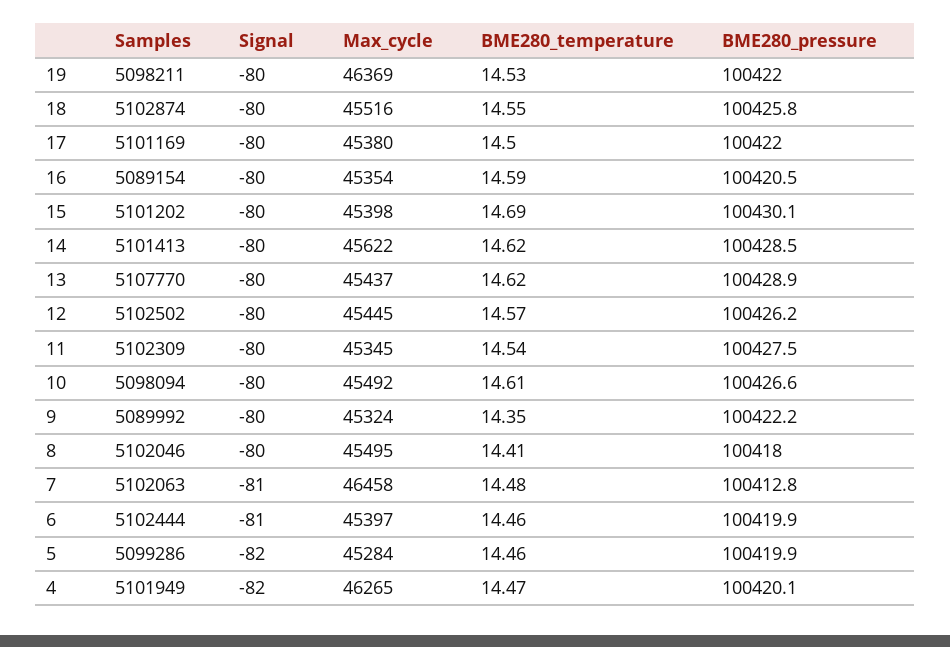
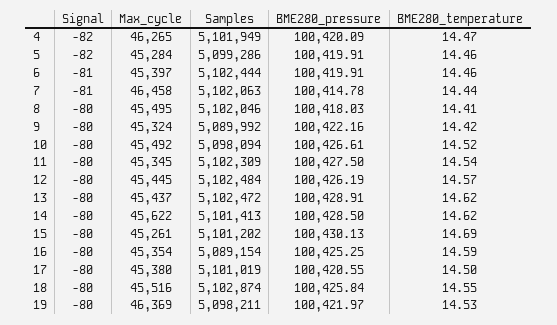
  {
    "Samples": {
      "19": 5098211,
      "18": 5102874,
-     "17": 5101169,
+     "17": 5101019,
      "16": 5089154,
      "15": 5101202,
      "14": 5101413,
-     "13": 5107770,
+     "13": 5102472,
-     "12": 5102502,
+     "12": 5102484,
      "11": 5102309,
      "10": 5098094,
      "9": 5089992,
      "8": 5102046,
      "7": 5102063,
      "6": 5102444,
      "5": 5099286,
      "4": 5101949
    },
    "Signal": {
      "19": -80,
      "18": -80,
      "17": -80,
      "16": -80,
      "15": -80,
      "14": -80,
      "13": -80,
      "12": -80,
      "11": -80,
      "10": -80,
      "9": -80,
      "8": -80,
      "7": -81,
      "6": -81,
      "5": -82,
      "4": -82
    },
    "Max_cycle": {
      "19": 46369,
      "18": 45516,
      "17": 45380,
      "16": 45354,
-     "15": 45398,
+     "15": 45261,
      "14": 45622,
      "13": 45437,
      "12": 45445,
      "11": 45345,
      "10": 45492,
      "9": 45324,
      "8": 45495,
      "7": 46458,
      "6": 45397,
      "5": 45284,
      "4": 46265
    },
    "BME280_temperature": {
      "19": 14.53,
      "18": 14.55,
      "17": 14.5,
      "16": 14.59,
      "15": 14.69,
      "14": 14.62,
      "13": 14.62,
      "12": 14.57,
      "11": 14.54,
-     "10": 14.61,
+     "10": 14.52,
-     "9": 14.35,
+     "9": 14.42,
      "8": 14.41,
-     "7": 14.48,
+     "7": 14.44,
      "6": 14.46,
      "5": 14.46,
      "4": 14.47
    },
    "BME280_pressure": {
      "19": 100421.97,
      "18": 100425.84,
-     "17": 100422,
+     "17": 100420.55,
-     "16": 100420.5,
+     "16": 100425.25,
      "15": 100430.13,
      "14": 100428.5,
      "13": 100428.91,
      "12": 100426.19,
      "11": 100427.5,
      "10": 100426.61,
      "9": 100422.16,
      "8": 100418.03,
-     "7": 100412.8,
+     "7": 100414.78,
      "6": 100419.91,
      "5": 100419.91,
      "4": 100420.09
    }
  }

